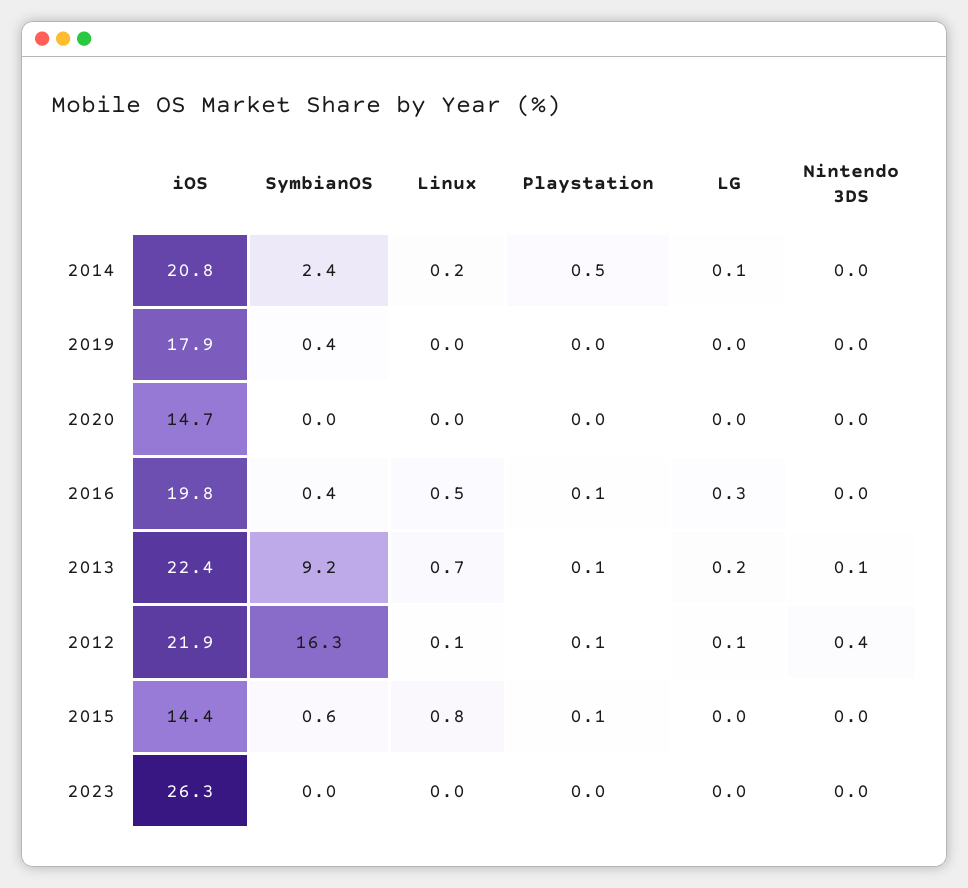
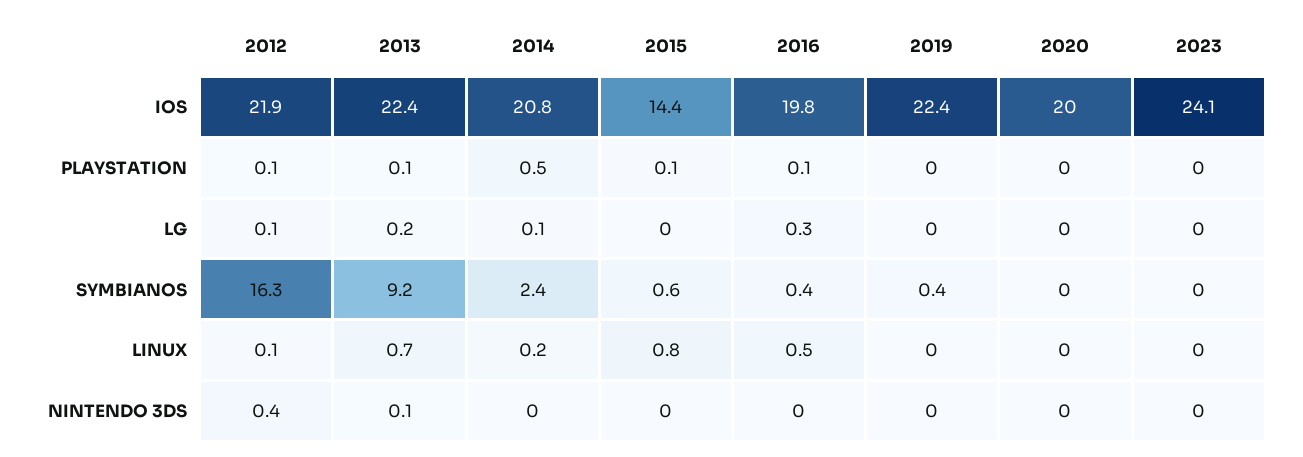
  {
    "iOS": {
      "2014": 20.8,
-     "2019": 17.9,
+     "2019": 22.4,
-     "2020": 14.7,
+     "2020": 20,
      "2016": 19.8,
      "2013": 22.4,
      "2012": 21.9,
      "2015": 14.4,
-     "2023": 26.3
+     "2023": 24.1
    },
    "SymbianOS": {
      "2014": 2.4,
      "2019": 0.4,
      "2020": 0,
      "2016": 0.4,
      "2013": 9.2,
      "2012": 16.3,
      "2015": 0.6,
      "2023": 0
    },
    "Linux": {
      "2014": 0.2,
      "2019": 0,
      "2020": 0,
      "2016": 0.5,
      "2013": 0.7,
      "2012": 0.1,
      "2015": 0.8,
      "2023": 0
    },
    "Playstation": {
      "2014": 0.5,
      "2019": 0,
      "2020": 0,
      "2016": 0.1,
      "2013": 0.1,
      "2012": 0.1,
      "2015": 0.1,
      "2023": 0
    },
    "LG": {
      "2014": 0.1,
      "2019": 0,
      "2020": 0,
      "2016": 0.3,
      "2013": 0.2,
      "2012": 0.1,
      "2015": 0,
      "2023": 0
    },
    "Nintendo 3DS": {
      "2014": 0,
      "2019": 0,
      "2020": 0,
      "2016": 0,
      "2013": 0.1,
      "2012": 0.4,
      "2015": 0,
      "2023": 0
    }
  }

